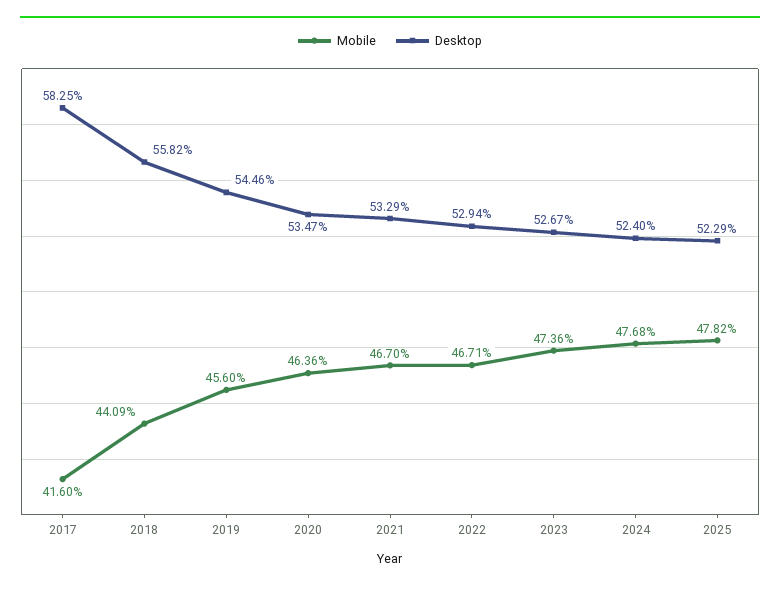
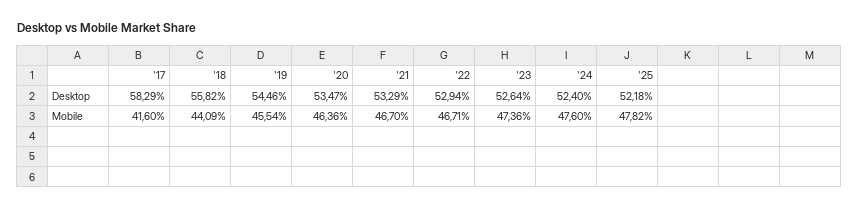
  {
    "Mobile": {
      "2017": 41.6,
      "2018": 44.09,
-     "2019": 45.6,
+     "2019": 45.54,
      "2020": 46.36,
      "2021": 46.7,
      "2022": 46.71,
      "2023": 47.36,
-     "2024": 47.68,
+     "2024": 47.6,
      "2025": 47.82
    },
    "Desktop": {
-     "2017": 58.25,
+     "2017": 58.29,
      "2018": 55.82,
      "2019": 54.46,
      "2020": 53.47,
      "2021": 53.29,
      "2022": 52.94,
-     "2023": 52.67,
+     "2023": 52.64,
      "2024": 52.4,
-     "2025": 52.29
+     "2025": 52.18
    }
  }

